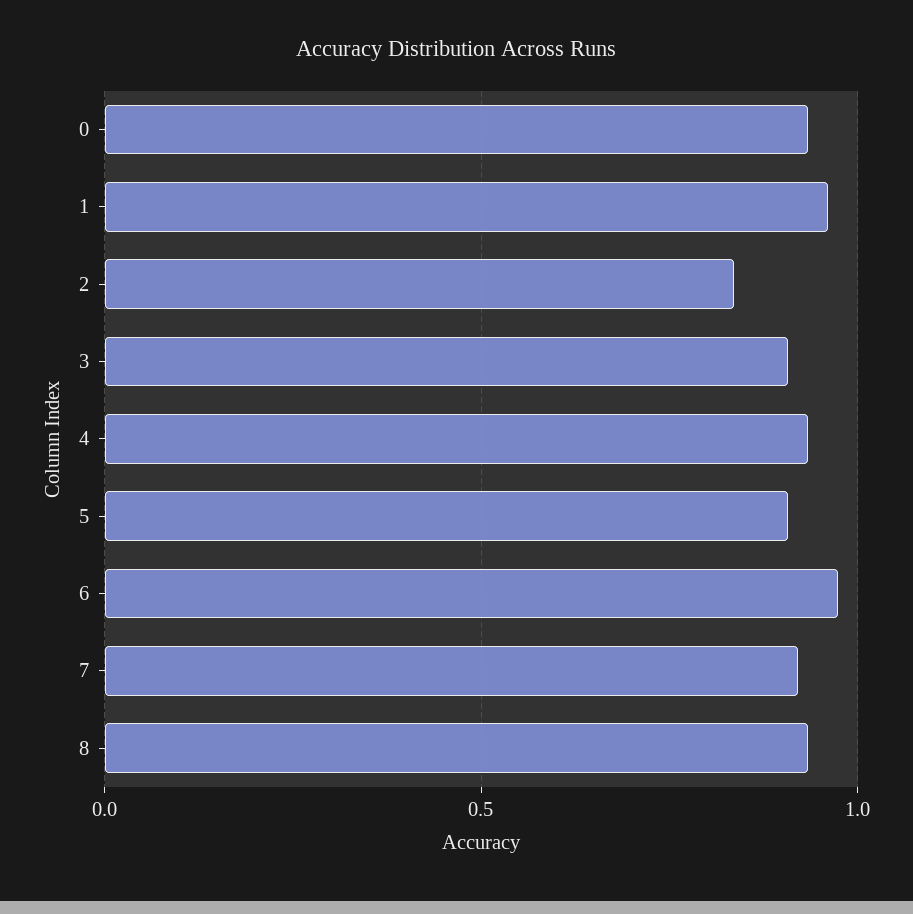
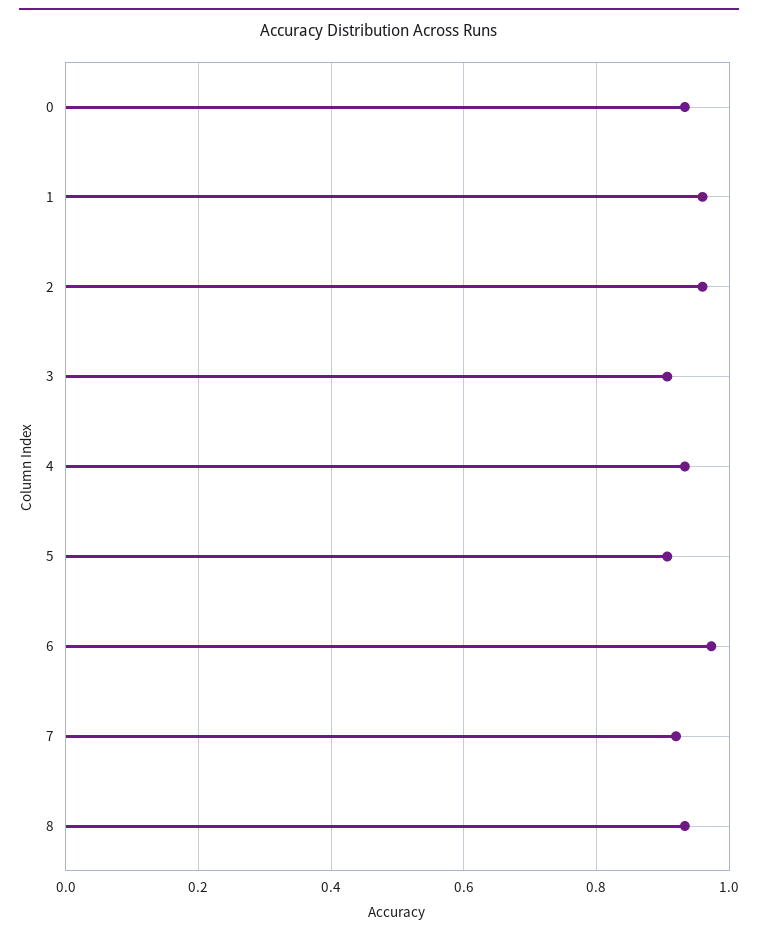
  {
    "0": 0.94,
    "1": 0.96,
-   "2": 0.85,
+   "2": 0.96,
    "3": 0.9,
    "4": 0.94,
    "5": 0.9,
    "6": 0.98,
    "7": 0.92,
    "8": 0.94
  }

